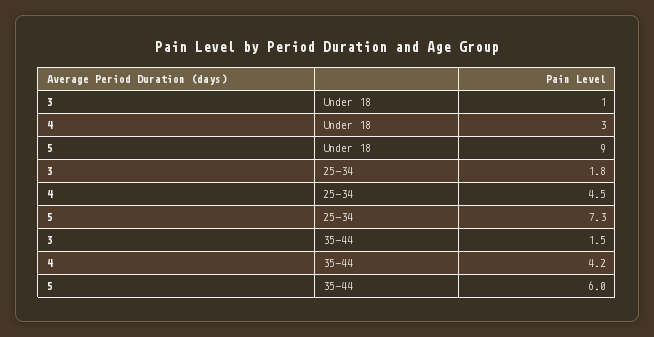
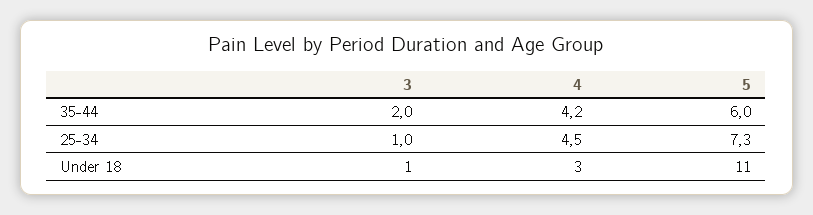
  {
    "3": {
      "Under 18": 1,
-     "25-34": 1.8,
+     "25-34": 1,
-     "35-44": 1.5
+     "35-44": 2
    },
    "4": {
      "Under 18": 3,
      "25-34": 4.5,
      "35-44": 4.2
    },
    "5": {
-     "Under 18": 9,
+     "Under 18": 11,
      "25-34": 7.3,
      "35-44": 6
    }
  }

